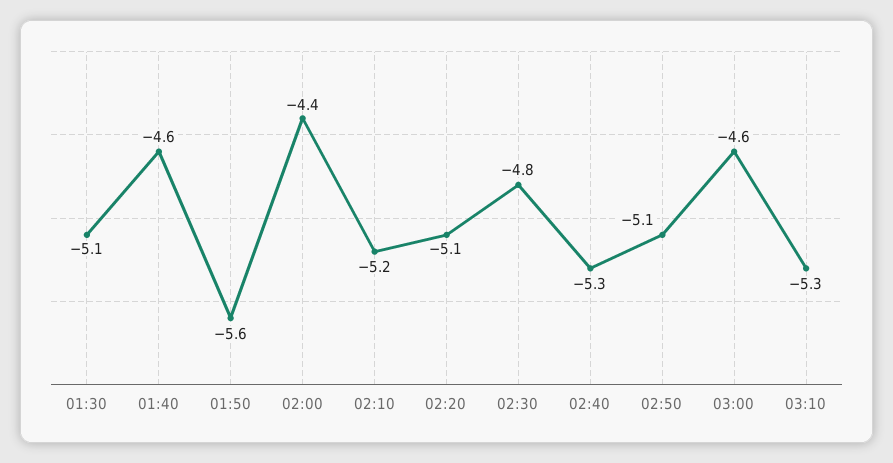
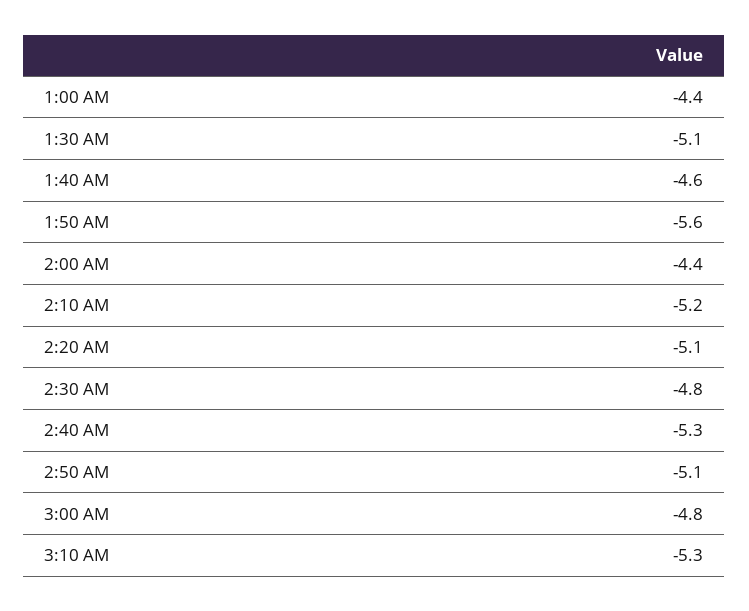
  {
    "01:30": -5.1,
    "01:40": -4.6,
    "01:50": -5.6,
    "02:00": -4.4,
    "02:10": -5.2,
    "02:20": -5.1,
    "02:30": -4.8,
    "02:40": -5.3,
    "02:50": -5.1,
-   "03:00": -4.6,
+   "03:00": -4.8,
-   "03:10": -5.3
+   "03:10": -5.3,
+   "1:00 AM": -4.4
  }

